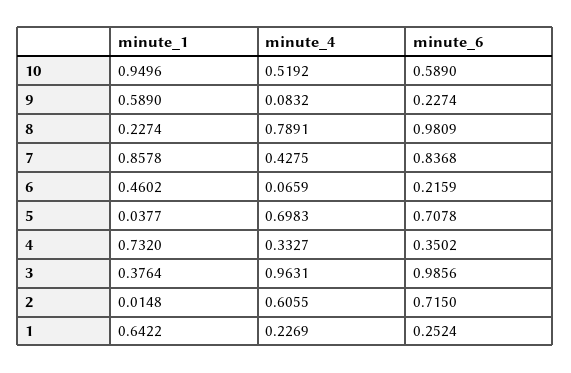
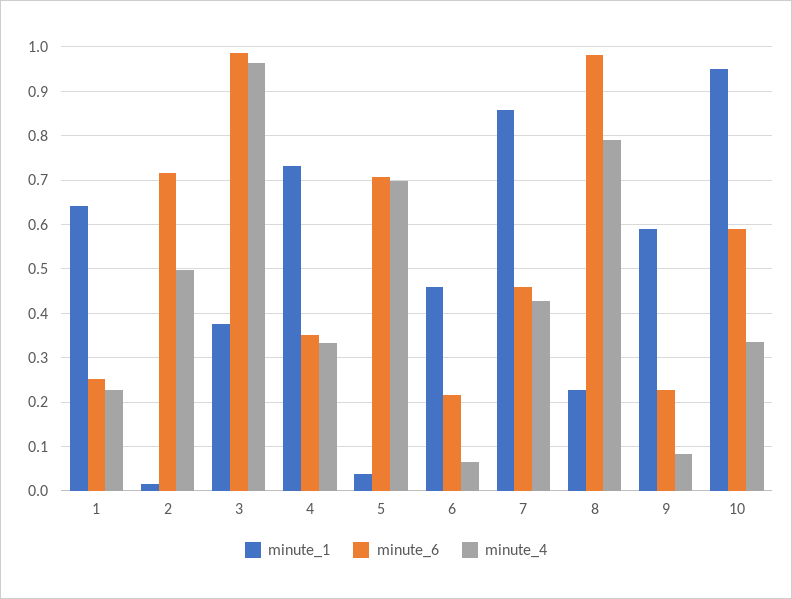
  {
    "minute_1": {
      "10": 0.9496,
      "9": 0.589,
      "8": 0.2274,
      "7": 0.8578,
      "6": 0.4602,
      "5": 0.0377,
      "4": 0.732,
      "3": 0.3764,
      "2": 0.0148,
      "1": 0.6422
    },
    "minute_4": {
-     "10": 0.5192,
+     "10": 0.34,
      "9": 0.0832,
      "8": 0.7891,
      "7": 0.4275,
      "6": 0.0659,
      "5": 0.6983,
      "4": 0.3327,
      "3": 0.9631,
-     "2": 0.6055,
+     "2": 0.5,
      "1": 0.2269
    },
    "minute_6": {
      "10": 0.589,
      "9": 0.2274,
      "8": 0.9809,
-     "7": 0.8368,
+     "7": 0.46,
      "6": 0.2159,
      "5": 0.7078,
      "4": 0.3502,
      "3": 0.9856,
      "2": 0.715,
      "1": 0.2524
    }
  }

